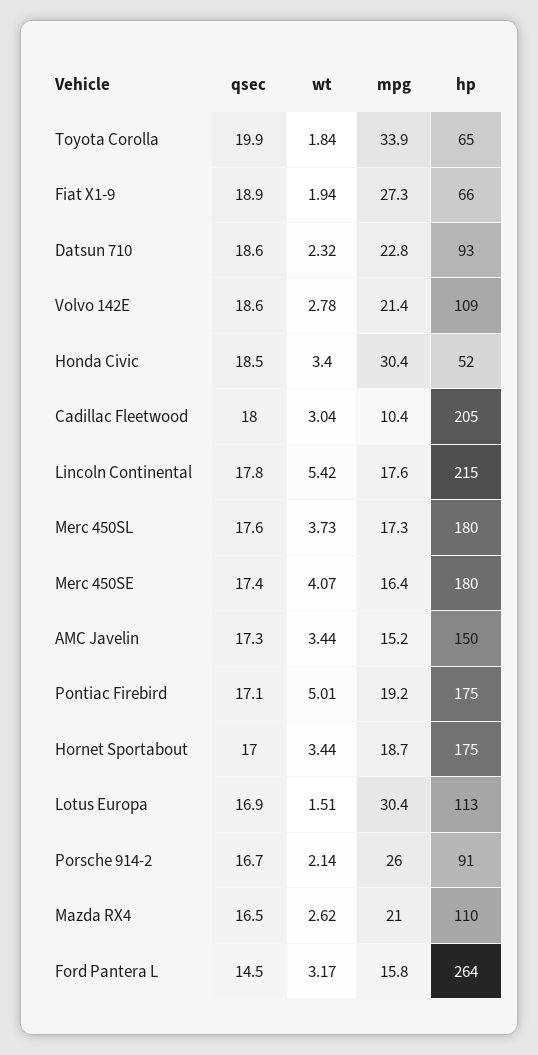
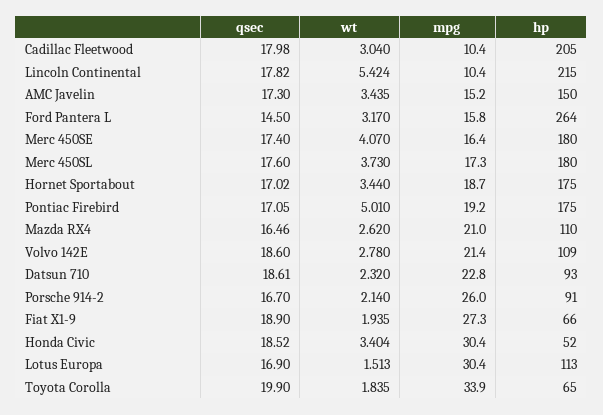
  {
    "qsec": {
      "Toyota Corolla": 19.9,
      "Fiat X1-9": 18.9,
      "Datsun 710": 18.61,
      "Volvo 142E": 18.6,
      "Honda Civic": 18.52,
      "Cadillac Fleetwood": 17.98,
      "Lincoln Continental": 17.82,
      "Merc 450SL": 17.6,
      "Merc 450SE": 17.4,
      "AMC Javelin": 17.3,
      "Pontiac Firebird": 17.05,
      "Hornet Sportabout": 17.02,
      "Lotus Europa": 16.9,
      "Porsche 914-2": 16.7,
      "Mazda RX4": 16.46,
      "Ford Pantera L": 14.5
    },
    "wt": {
      "Toyota Corolla": 1.835,
      "Fiat X1-9": 1.935,
      "Datsun 710": 2.32,
      "Volvo 142E": 2.78,
      "Honda Civic": 3.404,
      "Cadillac Fleetwood": 3.04,
      "Lincoln Continental": 5.424,
      "Merc 450SL": 3.73,
      "Merc 450SE": 4.07,
      "AMC Javelin": 3.435,
      "Pontiac Firebird": 5.01,
      "Hornet Sportabout": 3.44,
      "Lotus Europa": 1.513,
      "Porsche 914-2": 2.14,
      "Mazda RX4": 2.62,
      "Ford Pantera L": 3.17
    },
    "mpg": {
      "Toyota Corolla": 33.9,
      "Fiat X1-9": 27.3,
      "Datsun 710": 22.8,
      "Volvo 142E": 21.4,
      "Honda Civic": 30.4,
      "Cadillac Fleetwood": 10.4,
-     "Lincoln Continental": 17.6,
+     "Lincoln Continental": 10.4,
      "Merc 450SL": 17.3,
      "Merc 450SE": 16.4,
      "AMC Javelin": 15.2,
      "Pontiac Firebird": 19.2,
      "Hornet Sportabout": 18.7,
      "Lotus Europa": 30.4,
      "Porsche 914-2": 26,
      "Mazda RX4": 21,
      "Ford Pantera L": 15.8
    },
    "hp": {
      "Toyota Corolla": 65,
      "Fiat X1-9": 66,
      "Datsun 710": 93,
      "Volvo 142E": 109,
      "Honda Civic": 52,
      "Cadillac Fleetwood": 205,
      "Lincoln Continental": 215,
      "Merc 450SL": 180,
      "Merc 450SE": 180,
      "AMC Javelin": 150,
      "Pontiac Firebird": 175,
      "Hornet Sportabout": 175,
      "Lotus Europa": 113,
      "Porsche 914-2": 91,
      "Mazda RX4": 110,
      "Ford Pantera L": 264
    }
  }

